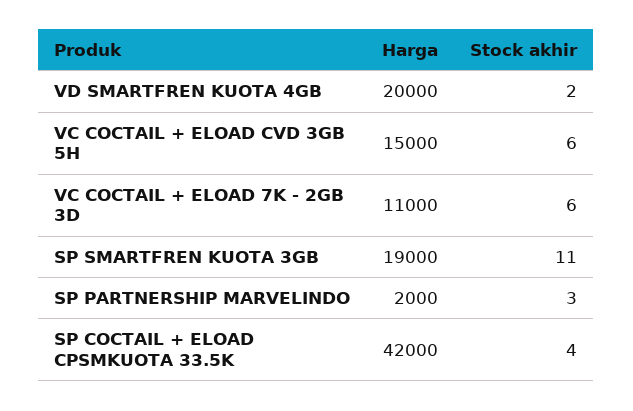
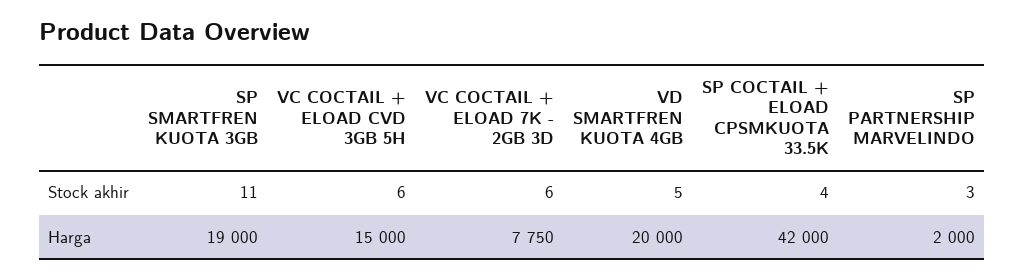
  {
    "Harga": {
      "VD SMARTFREN KUOTA 4GB": 20000,
      "VC COCTAIL + ELOAD CVD 3GB 5H": 15000,
-     "VC COCTAIL + ELOAD 7K - 2GB 3D": 11000,
+     "VC COCTAIL + ELOAD 7K - 2GB 3D": 7750,
      "SP SMARTFREN KUOTA 3GB": 19000,
      "SP PARTNERSHIP MARVELINDO": 2000,
      "SP COCTAIL + ELOAD CPSMKUOTA 33.5K": 42000
    },
    "Stock akhir": {
-     "VD SMARTFREN KUOTA 4GB": 2,
+     "VD SMARTFREN KUOTA 4GB": 5,
      "VC COCTAIL + ELOAD CVD 3GB 5H": 6,
      "VC COCTAIL + ELOAD 7K - 2GB 3D": 6,
      "SP SMARTFREN KUOTA 3GB": 11,
      "SP PARTNERSHIP MARVELINDO": 3,
      "SP COCTAIL + ELOAD CPSMKUOTA 33.5K": 4
    }
  }

